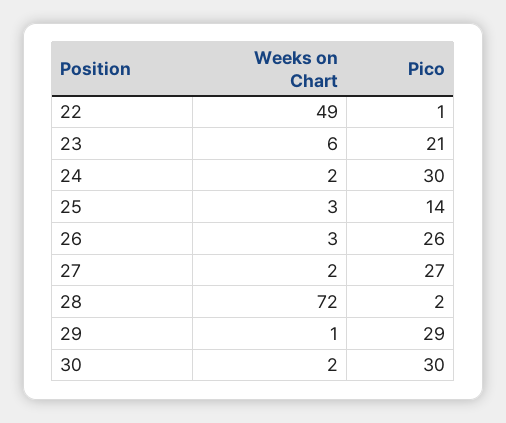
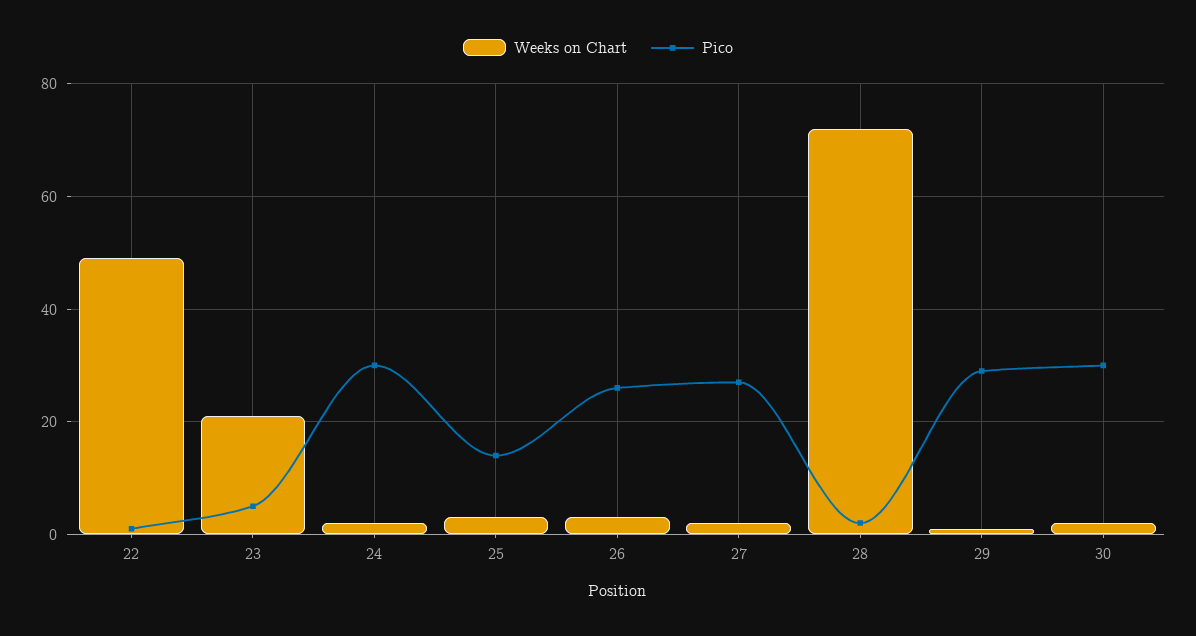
  {
    "Weeks on Chart": {
      "22": 49,
-     "23": 6,
+     "23": 20,
      "24": 2,
      "25": 3,
      "26": 3,
      "27": 2,
      "28": 72,
      "29": 1,
      "30": 2
    },
    "Pico": {
      "22": 1,
-     "23": 21,
+     "23": 5,
      "24": 30,
      "25": 14,
      "26": 26,
      "27": 27,
      "28": 2,
      "29": 29,
      "30": 30
    }
  }

